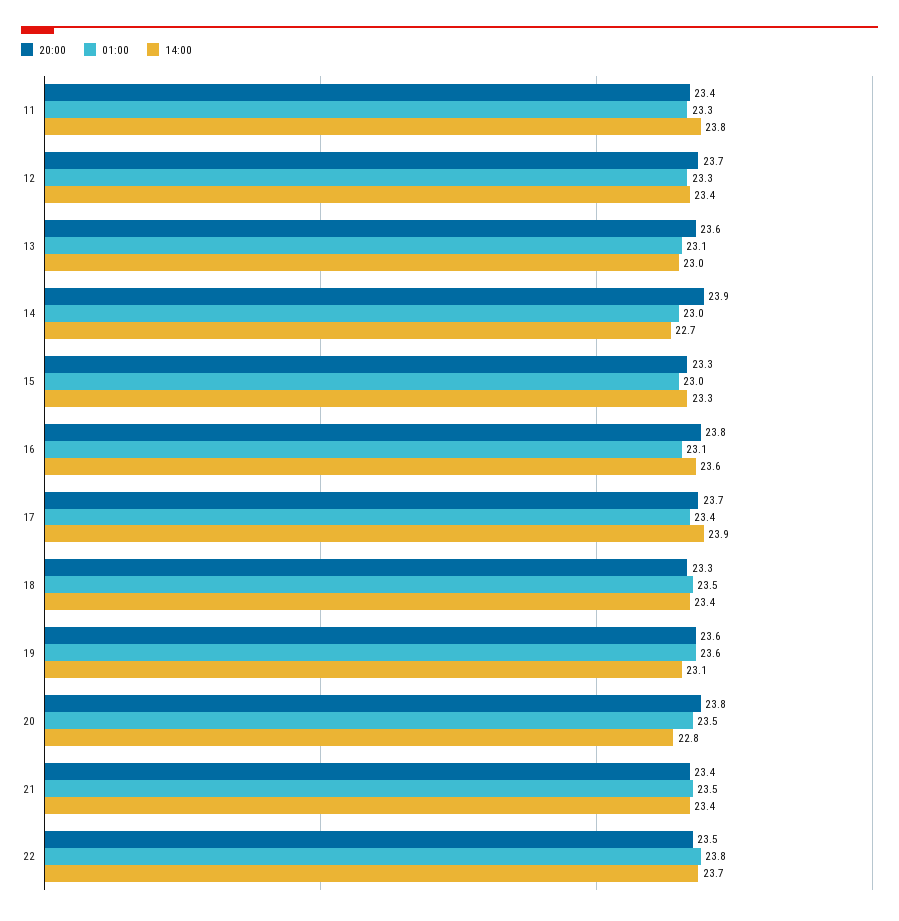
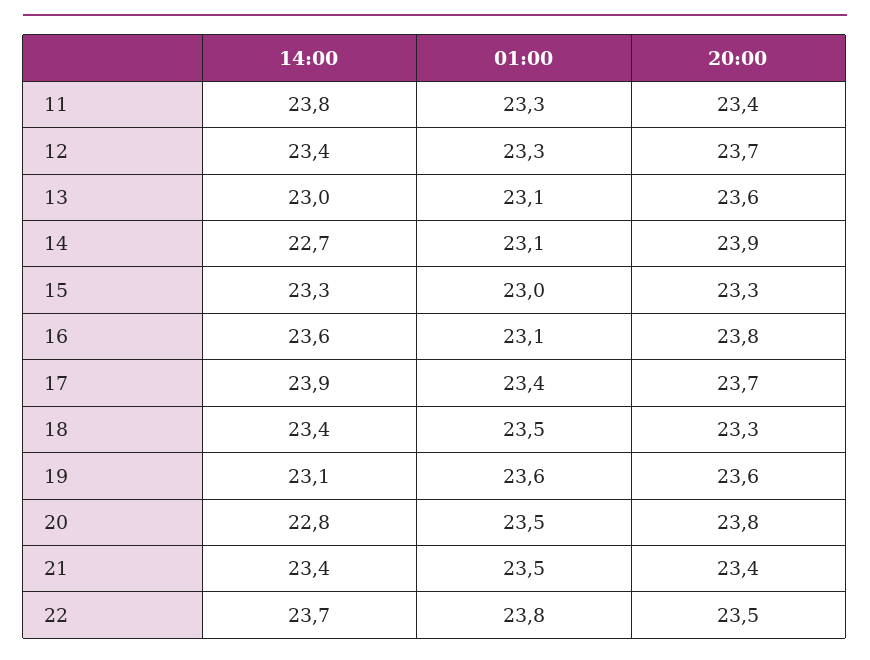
  {
    "20:00": {
      "11": 23.4,
      "12": 23.7,
      "13": 23.6,
      "14": 23.9,
      "15": 23.3,
      "16": 23.8,
      "17": 23.7,
      "18": 23.3,
      "19": 23.6,
      "20": 23.8,
      "21": 23.4,
      "22": 23.5
    },
    "01:00": {
      "11": 23.3,
      "12": 23.3,
      "13": 23.1,
-     "14": 23,
+     "14": 23.1,
      "15": 23,
      "16": 23.1,
      "17": 23.4,
      "18": 23.5,
      "19": 23.6,
      "20": 23.5,
      "21": 23.5,
      "22": 23.8
    },
    "14:00": {
      "11": 23.8,
      "12": 23.4,
      "13": 23,
      "14": 22.7,
      "15": 23.3,
      "16": 23.6,
      "17": 23.9,
      "18": 23.4,
      "19": 23.1,
      "20": 22.8,
      "21": 23.4,
      "22": 23.7
    }
  }

